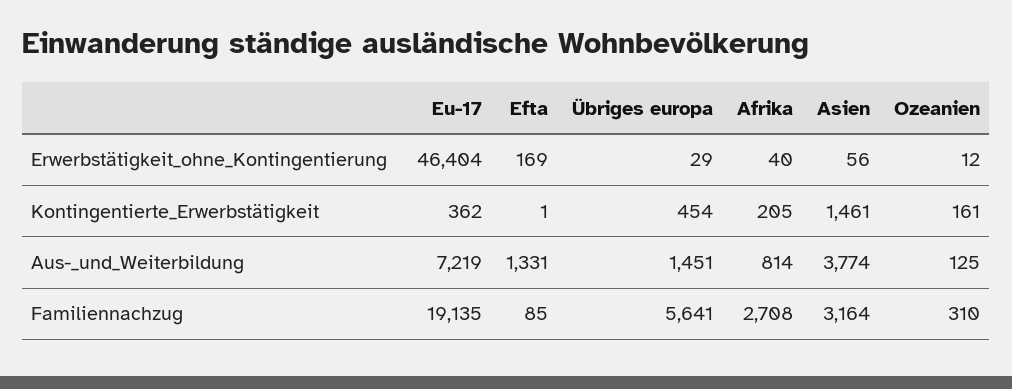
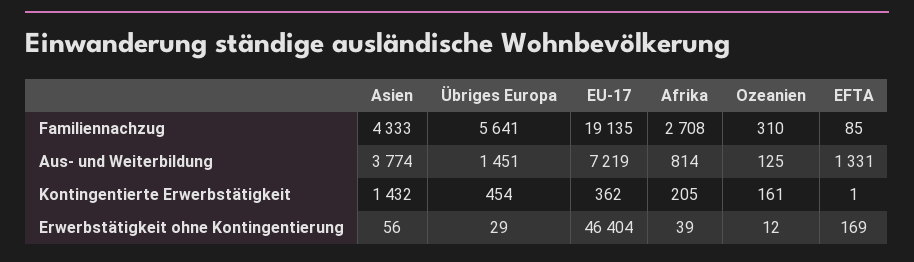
  {
    "Eu-17": {
      "Erwerbstätigkeit_ohne_Kontingentierung": 46404,
      "Kontingentierte_Erwerbstätigkeit": 362,
      "Aus-_und_Weiterbildung": 7219,
      "Familiennachzug": 19135
    },
    "Efta": {
      "Erwerbstätigkeit_ohne_Kontingentierung": 169,
      "Kontingentierte_Erwerbstätigkeit": 1,
      "Aus-_und_Weiterbildung": 1331,
      "Familiennachzug": 85
    },
    "Übriges europa": {
      "Erwerbstätigkeit_ohne_Kontingentierung": 29,
      "Kontingentierte_Erwerbstätigkeit": 454,
      "Aus-_und_Weiterbildung": 1451,
      "Familiennachzug": 5641
    },
    "Afrika": {
-     "Erwerbstätigkeit_ohne_Kontingentierung": 40,
+     "Erwerbstätigkeit_ohne_Kontingentierung": 39,
      "Kontingentierte_Erwerbstätigkeit": 205,
      "Aus-_und_Weiterbildung": 814,
      "Familiennachzug": 2708
    },
    "Asien": {
      "Erwerbstätigkeit_ohne_Kontingentierung": 56,
-     "Kontingentierte_Erwerbstätigkeit": 1461,
+     "Kontingentierte_Erwerbstätigkeit": 1432,
      "Aus-_und_Weiterbildung": 3774,
-     "Familiennachzug": 3164
+     "Familiennachzug": 4333
    },
    "Ozeanien": {
      "Erwerbstätigkeit_ohne_Kontingentierung": 12,
      "Kontingentierte_Erwerbstätigkeit": 161,
      "Aus-_und_Weiterbildung": 125,
      "Familiennachzug": 310
    }
  }

